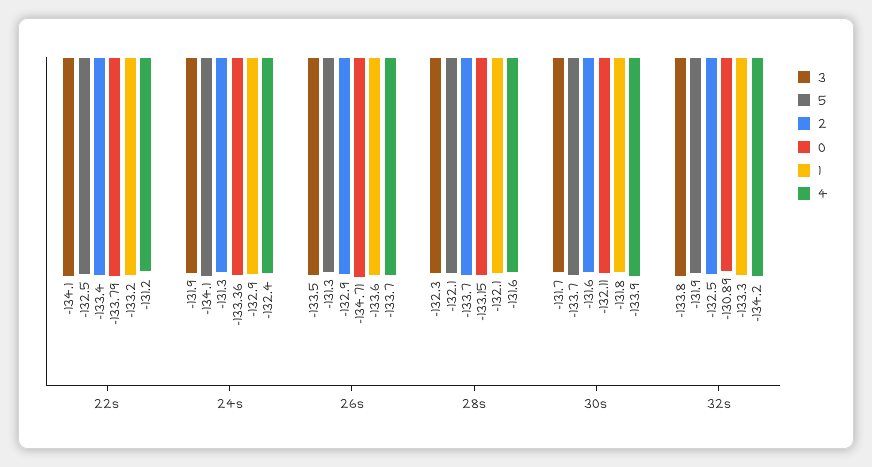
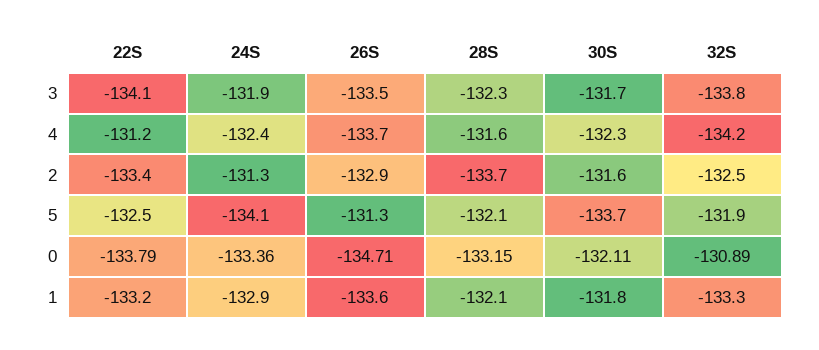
  {
    "3": {
      "22s": -134.1,
      "24s": -131.9,
      "26s": -133.5,
      "28s": -132.3,
      "30s": -131.7,
      "32s": -133.8
    },
    "5": {
      "22s": -132.5,
      "24s": -134.1,
      "26s": -131.3,
      "28s": -132.1,
      "30s": -133.7,
      "32s": -131.9
    },
    "2": {
      "22s": -133.4,
      "24s": -131.3,
      "26s": -132.9,
      "28s": -133.7,
      "30s": -131.6,
      "32s": -132.5
    },
    "0": {
      "22s": -133.79,
      "24s": -133.36,
      "26s": -134.71,
      "28s": -133.15,
      "30s": -132.11,
      "32s": -130.89
    },
    "1": {
      "22s": -133.2,
      "24s": -132.9,
      "26s": -133.6,
      "28s": -132.1,
      "30s": -131.8,
      "32s": -133.3
    },
    "4": {
      "22s": -131.2,
      "24s": -132.4,
      "26s": -133.7,
      "28s": -131.6,
-     "30s": -133.9,
+     "30s": -132.3,
      "32s": -134.2
    }
  }

